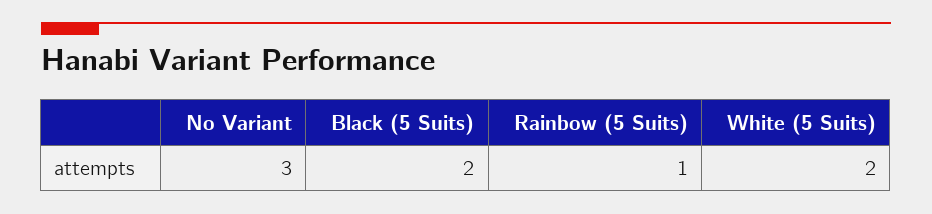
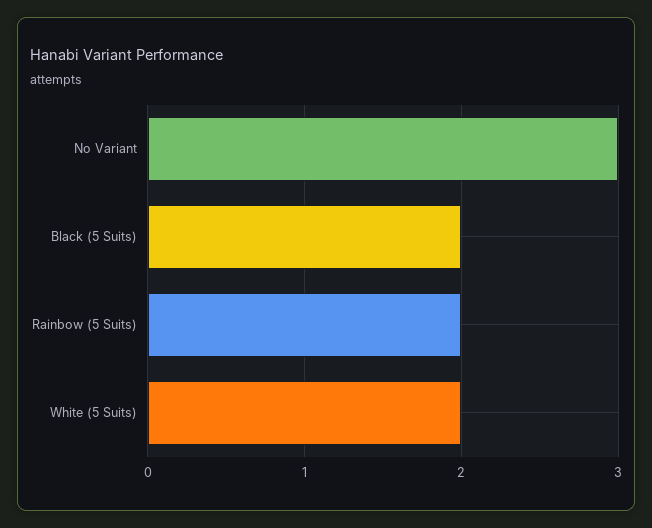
  {
    "No Variant": 3,
    "Black (5 Suits)": 2,
-   "Rainbow (5 Suits)": 1,
+   "Rainbow (5 Suits)": 2,
    "White (5 Suits)": 2
  }

